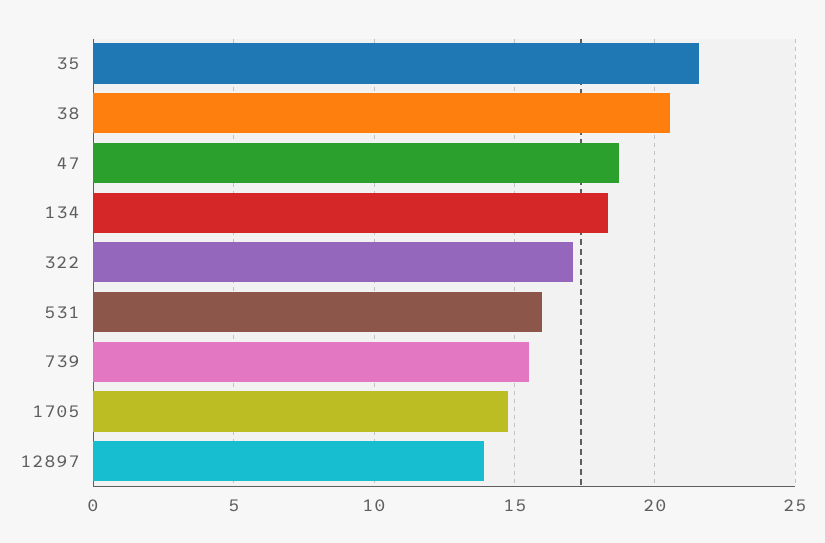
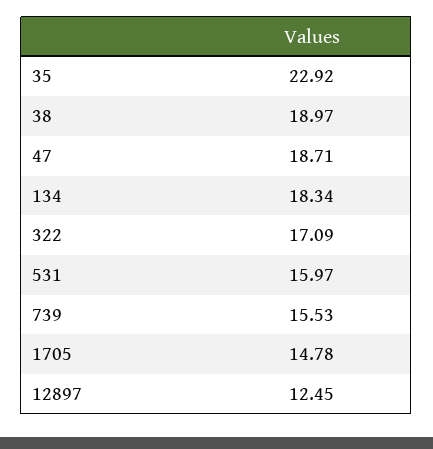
  {
-   "35": 21.5,
+   "35": 22.92,
-   "38": 20.5,
+   "38": 18.97,
    "47": 18.71,
    "134": 18.34,
    "322": 17.09,
    "531": 15.97,
    "739": 15.53,
    "1705": 14.78,
-   "12897": 14
+   "12897": 12.45
  }

